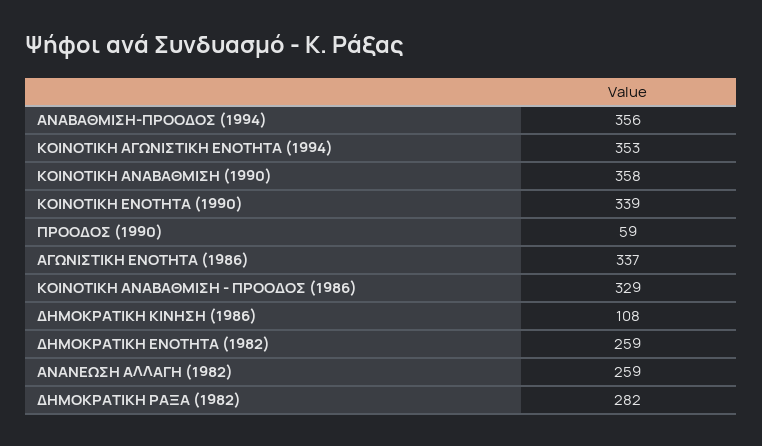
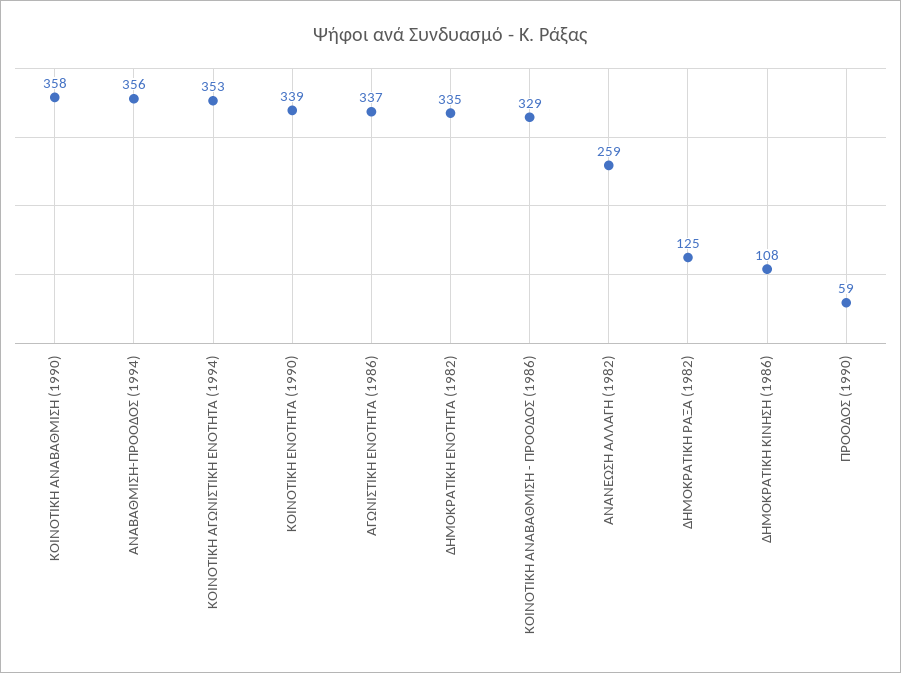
  {
    "ΑΝΑΒΑΘΜΙΣΗ-ΠΡΟΟΔΟΣ (1994)": 356,
    "ΚΟΙΝΟΤΙΚΗ ΑΓΩΝΙΣΤΙΚΗ ΕΝΟΤΗΤΑ (1994)": 353,
    "ΚΟΙΝΟΤΙΚΗ ΑΝΑΒΑΘΜΙΣΗ (1990)": 358,
    "ΚΟΙΝΟΤΙΚΗ ΕΝΟΤΗΤΑ (1990)": 339,
    "ΠΡΟΟΔΟΣ (1990)": 59,
    "ΑΓΩΝΙΣΤΙΚΗ ΕΝΟΤΗΤΑ (1986)": 337,
    "ΚΟΙΝΟΤΙΚΗ ΑΝΑΒΑΘΜΙΣΗ - ΠΡΟΟΔΟΣ (1986)": 329,
    "ΔΗΜΟΚΡΑΤΙΚΗ ΚΙΝΗΣΗ (1986)": 108,
-   "ΔΗΜΟΚΡΑΤΙΚΗ ΕΝΟΤΗΤΑ (1982)": 259,
+   "ΔΗΜΟΚΡΑΤΙΚΗ ΕΝΟΤΗΤΑ (1982)": 335,
    "ΑΝΑΝΕΩΣΗ ΑΛΛΑΓΗ (1982)": 259,
-   "ΔΗΜΟΚΡΑΤΙΚΗ ΡΑΞΑ (1982)": 282
+   "ΔΗΜΟΚΡΑΤΙΚΗ ΡΑΞΑ (1982)": 125
  }

